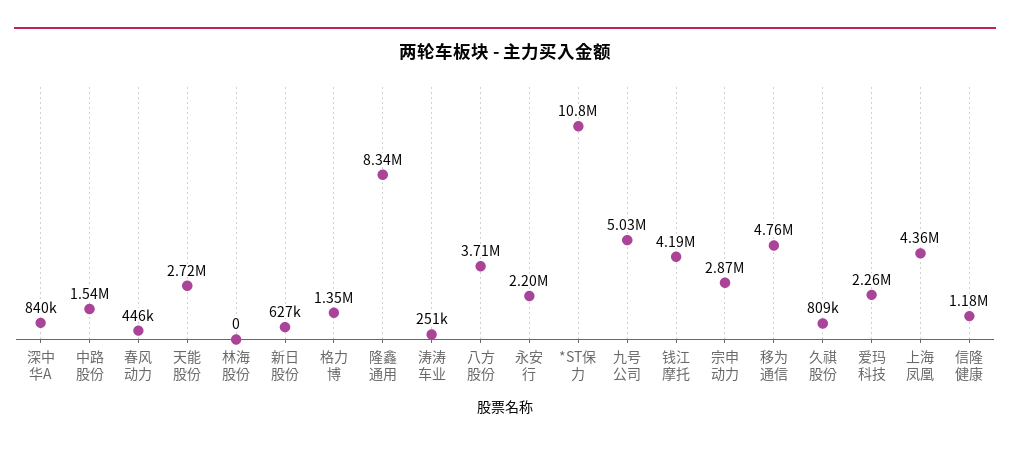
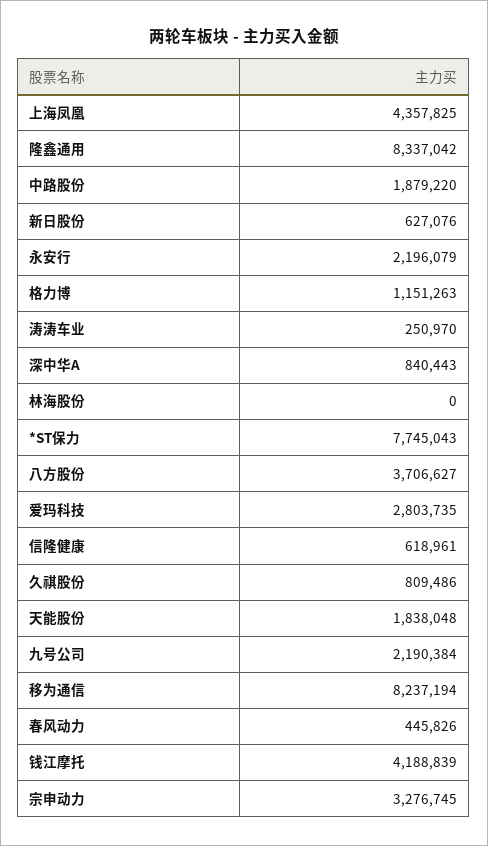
  {
    "深中华A": 840443,
-   "中路股份": 1540000,
+   "中路股份": 1879220,
    "春风动力": 445826,
-   "天能股份": 2720000,
+   "天能股份": 1838048,
    "林海股份": 0,
    "新日股份": 627076,
-   "格力博": 1350000,
+   "格力博": 1151263,
    "隆鑫通用": 8337042,
    "涛涛车业": 250970,
    "八方股份": 3706627,
    "永安行": 2196079,
-   "*ST保力": 10800000,
+   "*ST保力": 7745043,
-   "九号公司": 5030000,
+   "九号公司": 2190384,
    "钱江摩托": 4188839,
-   "宗申动力": 2870000,
+   "宗申动力": 3276745,
-   "移为通信": 4760000,
+   "移为通信": 8237194,
    "久祺股份": 809486,
-   "爱玛科技": 2260000,
+   "爱玛科技": 2803735,
    "上海凤凰": 4357825,
-   "信隆健康": 1180000
+   "信隆健康": 618961
  }

